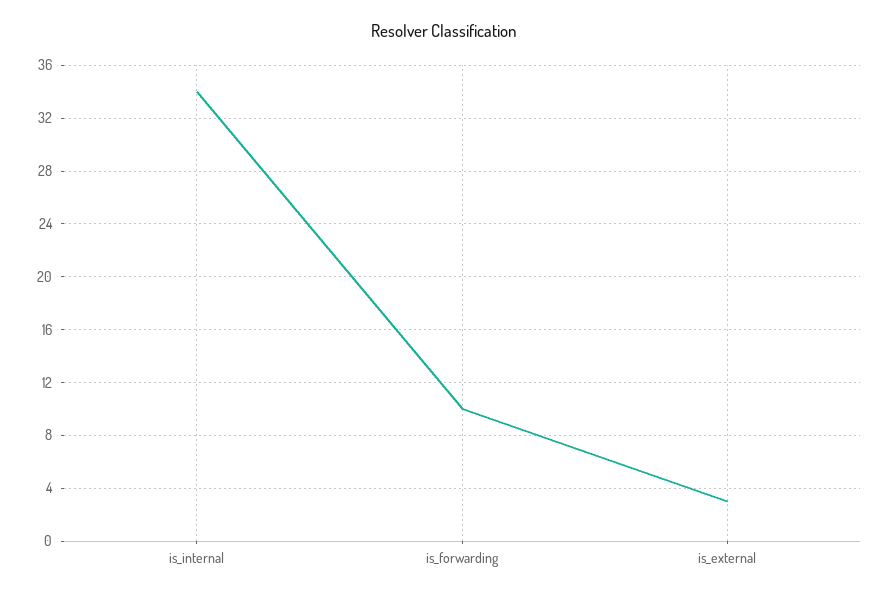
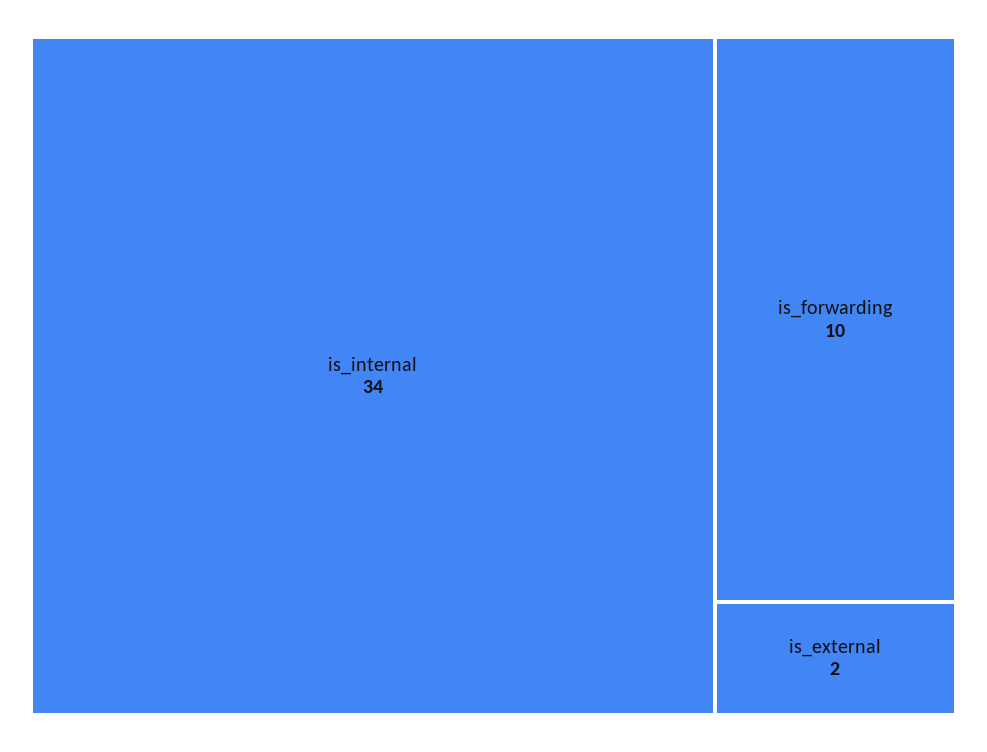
  {
    "is_internal": 34,
    "is_forwarding": 10,
-   "is_external": 3
+   "is_external": 2
  }

